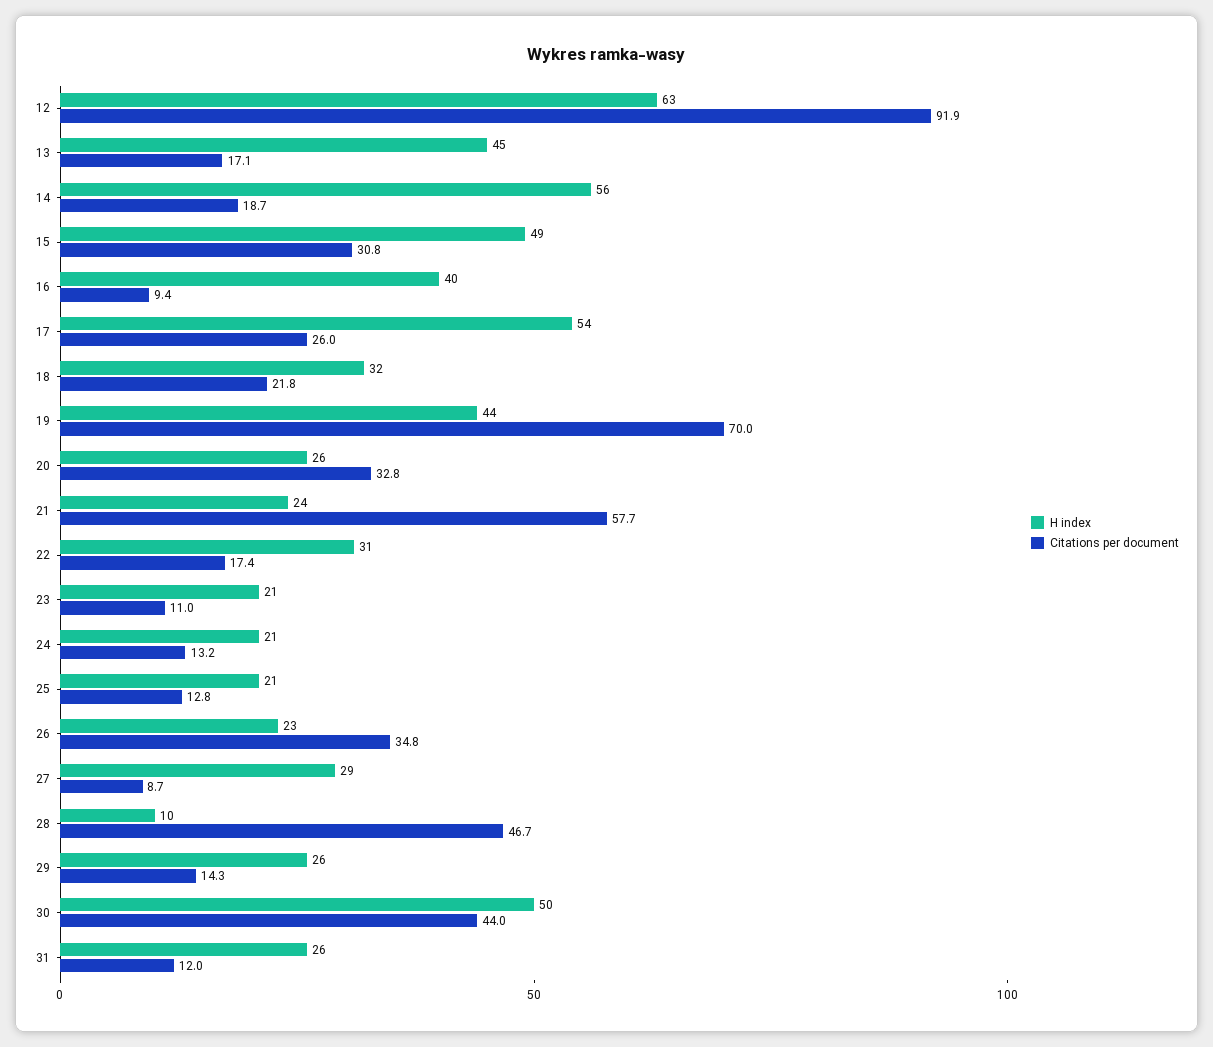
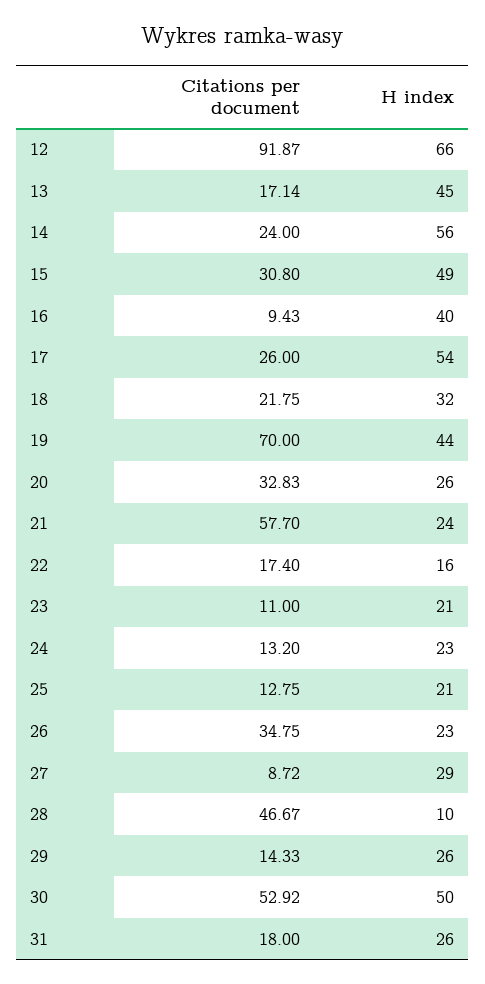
  {
    "H index": {
-     "12": 63,
+     "12": 66,
      "13": 45,
      "14": 56,
      "15": 49,
      "16": 40,
      "17": 54,
      "18": 32,
      "19": 44,
      "20": 26,
      "21": 24,
-     "22": 31,
+     "22": 16,
      "23": 21,
-     "24": 21,
+     "24": 23,
      "25": 21,
      "26": 23,
      "27": 29,
      "28": 10,
      "29": 26,
      "30": 50,
      "31": 26
    },
    "Citations per document": {
      "12": 91.87,
      "13": 17.14,
-     "14": 18.7,
+     "14": 24,
      "15": 30.8,
      "16": 9.43,
      "17": 26,
      "18": 21.75,
      "19": 70,
      "20": 32.83,
      "21": 57.7,
      "22": 17.4,
      "23": 11,
      "24": 13.2,
      "25": 12.75,
      "26": 34.75,
      "27": 8.72,
      "28": 46.67,
      "29": 14.33,
-     "30": 44,
+     "30": 52.92,
-     "31": 12
+     "31": 18
    }
  }

